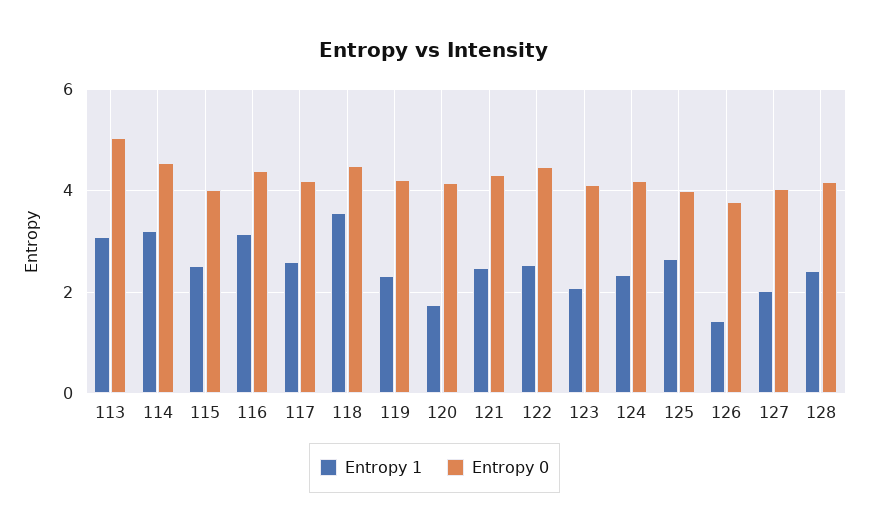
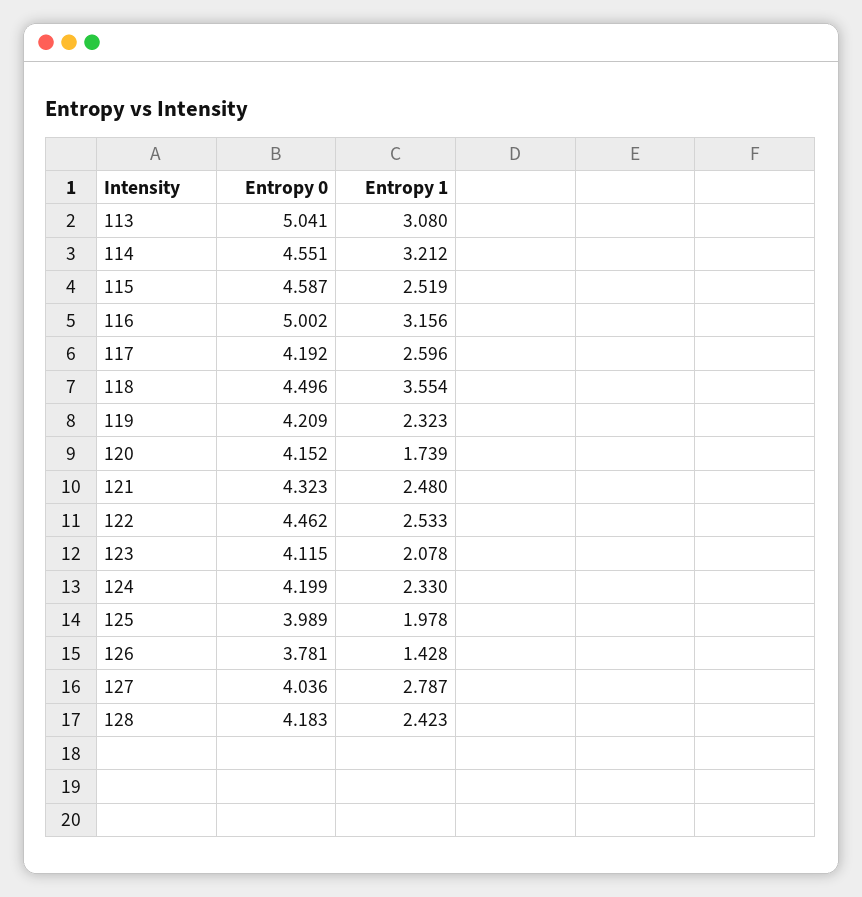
  {
    "Entropy 1": {
      "113": 3.08,
      "114": 3.212,
      "115": 2.519,
      "116": 3.156,
      "117": 2.596,
      "118": 3.554,
      "119": 2.323,
      "120": 1.739,
      "121": 2.48,
      "122": 2.533,
      "123": 2.078,
      "124": 2.33,
-     "125": 2.6,
+     "125": 1.978,
      "126": 1.428,
-     "127": 2,
+     "127": 2.787,
      "128": 2.423
    },
    "Entropy 0": {
      "113": 5.041,
      "114": 4.551,
-     "115": 4,
+     "115": 4.587,
-     "116": 4.4,
+     "116": 5.002,
      "117": 4.192,
      "118": 4.496,
      "119": 4.209,
      "120": 4.152,
      "121": 4.323,
      "122": 4.462,
      "123": 4.115,
      "124": 4.199,
      "125": 3.989,
      "126": 3.781,
      "127": 4.036,
      "128": 4.183
    }
  }

